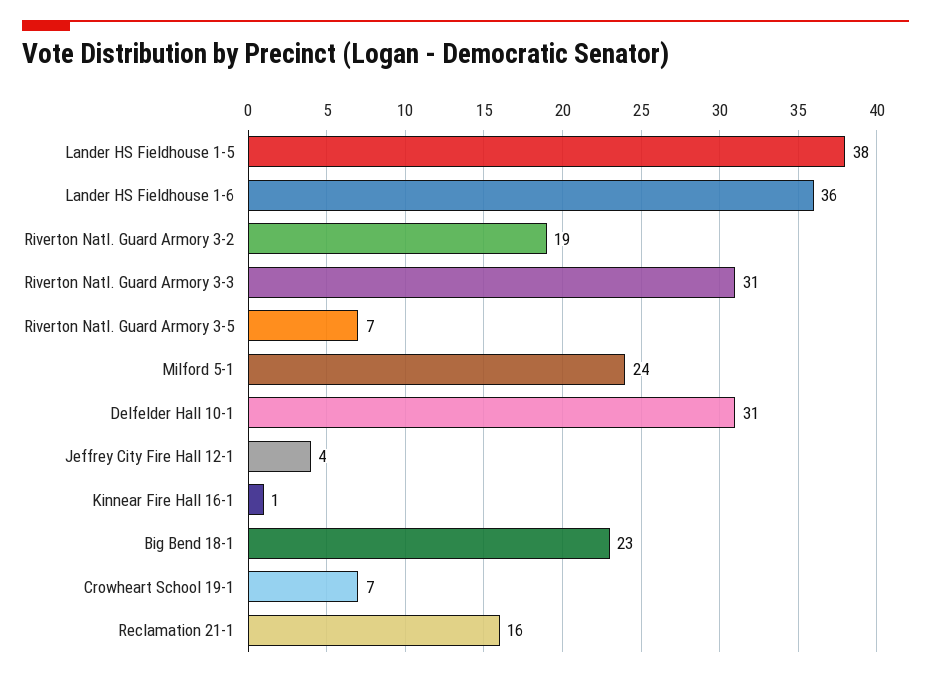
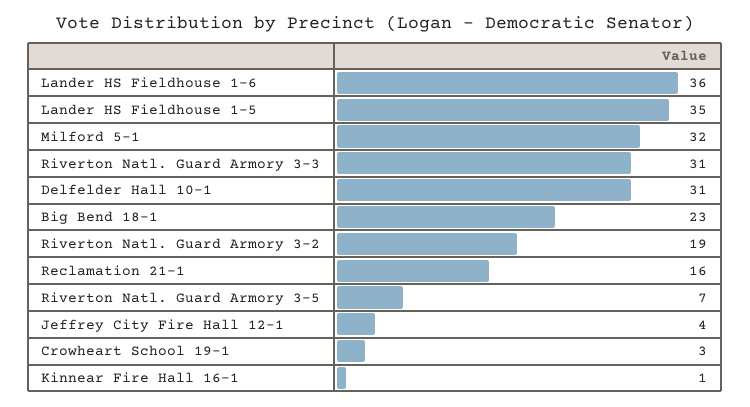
  {
-   "Lander HS Fieldhouse 1-5": 38,
+   "Lander HS Fieldhouse 1-5": 35,
    "Lander HS Fieldhouse 1-6": 36,
    "Riverton Natl. Guard Armory 3-2": 19,
    "Riverton Natl. Guard Armory 3-3": 31,
    "Riverton Natl. Guard Armory 3-5": 7,
-   "Milford 5-1": 24,
+   "Milford 5-1": 32,
    "Delfelder Hall 10-1": 31,
    "Jeffrey City Fire Hall 12-1": 4,
    "Kinnear Fire Hall 16-1": 1,
    "Big Bend 18-1": 23,
-   "Crowheart School 19-1": 7,
+   "Crowheart School 19-1": 3,
    "Reclamation 21-1": 16
  }

